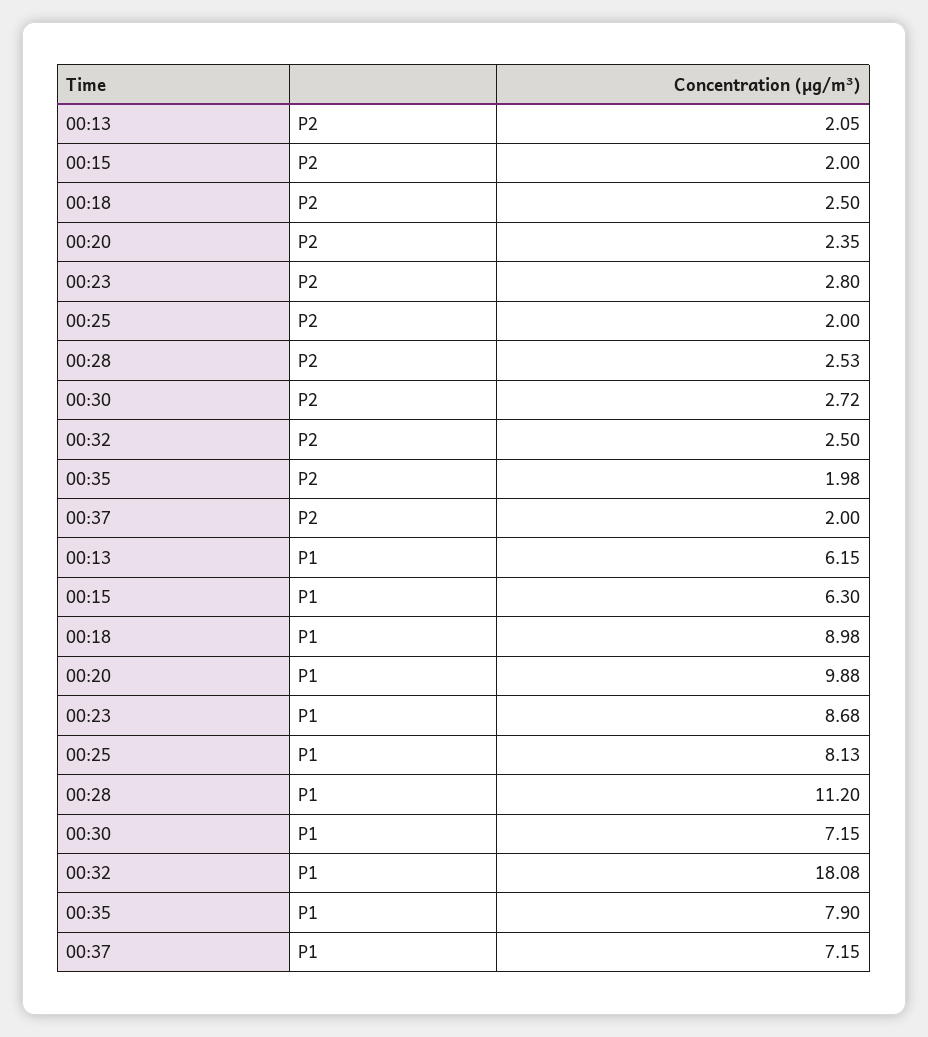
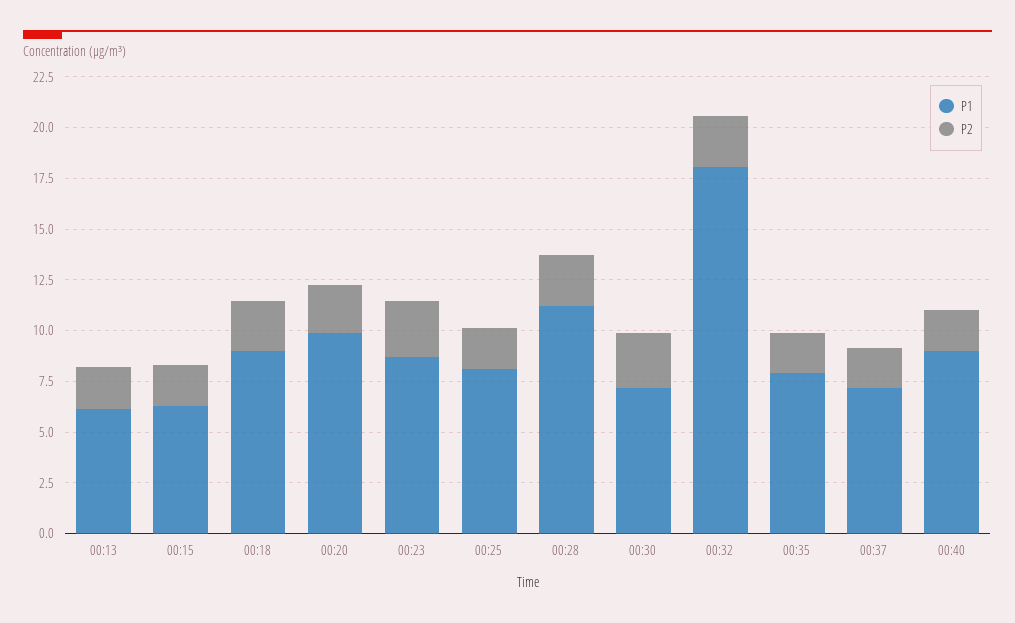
  {
    "P2": {
      "00:13": 2.05,
      "00:15": 2,
      "00:18": 2.5,
      "00:20": 2.35,
      "00:23": 2.8,
      "00:25": 2,
      "00:28": 2.53,
      "00:30": 2.72,
      "00:32": 2.5,
      "00:35": 1.98,
-     "00:37": 2
+     "00:37": 2,
+     "00:40": 2
    },
    "P1": {
      "00:13": 6.15,
      "00:15": 6.3,
      "00:18": 8.98,
      "00:20": 9.88,
      "00:23": 8.68,
      "00:25": 8.13,
      "00:28": 11.2,
      "00:30": 7.15,
      "00:32": 18.08,
      "00:35": 7.9,
-     "00:37": 7.15
+     "00:37": 7.15,
+     "00:40": 9
    }
  }

